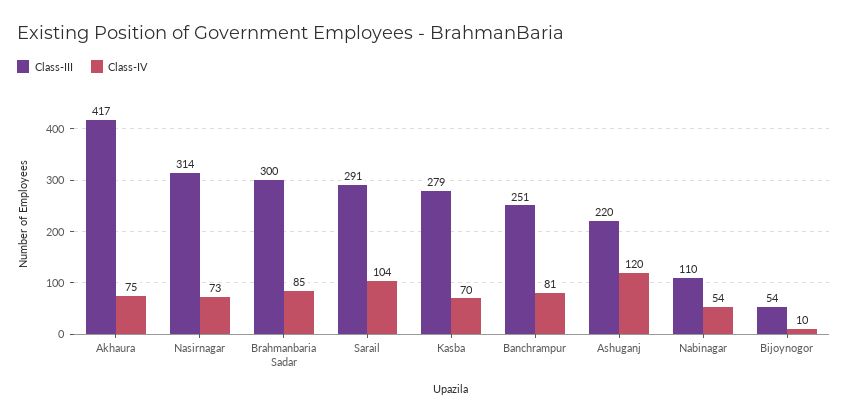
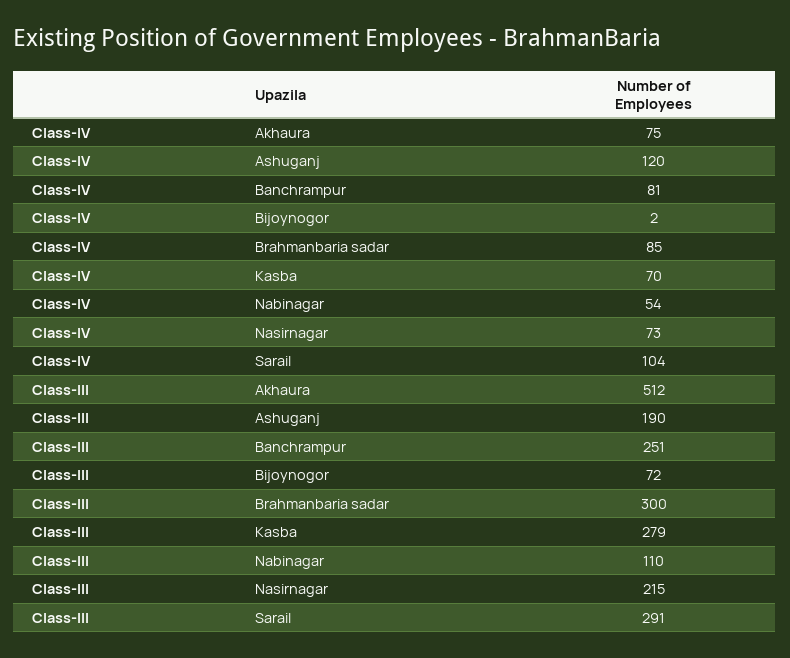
  {
    "Class-III": {
-     "Akhaura": 417,
+     "Akhaura": 512,
-     "Nasirnagar": 314,
+     "Nasirnagar": 215,
      "Brahmanbaria Sadar": 300,
      "Sarail": 291,
      "Kasba": 279,
      "Banchrampur": 251,
-     "Ashuganj": 220,
+     "Ashuganj": 190,
      "Nabinagar": 110,
-     "Bijoynogor": 54
+     "Bijoynogor": 72
    },
    "Class-IV": {
      "Akhaura": 75,
      "Nasirnagar": 73,
      "Brahmanbaria Sadar": 85,
      "Sarail": 104,
      "Kasba": 70,
      "Banchrampur": 81,
      "Ashuganj": 120,
      "Nabinagar": 54,
-     "Bijoynogor": 10
+     "Bijoynogor": 2
    }
  }

